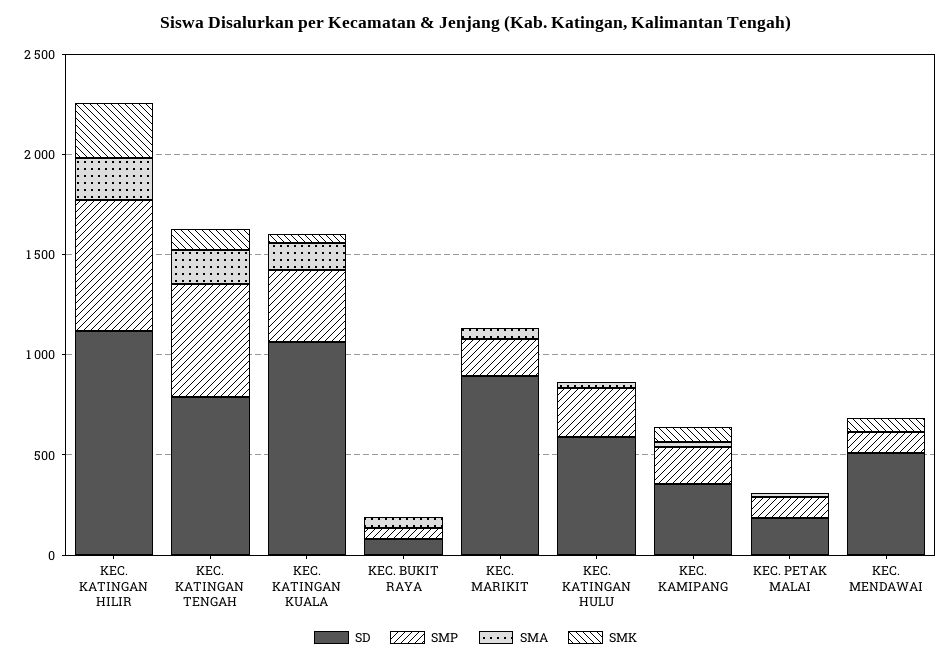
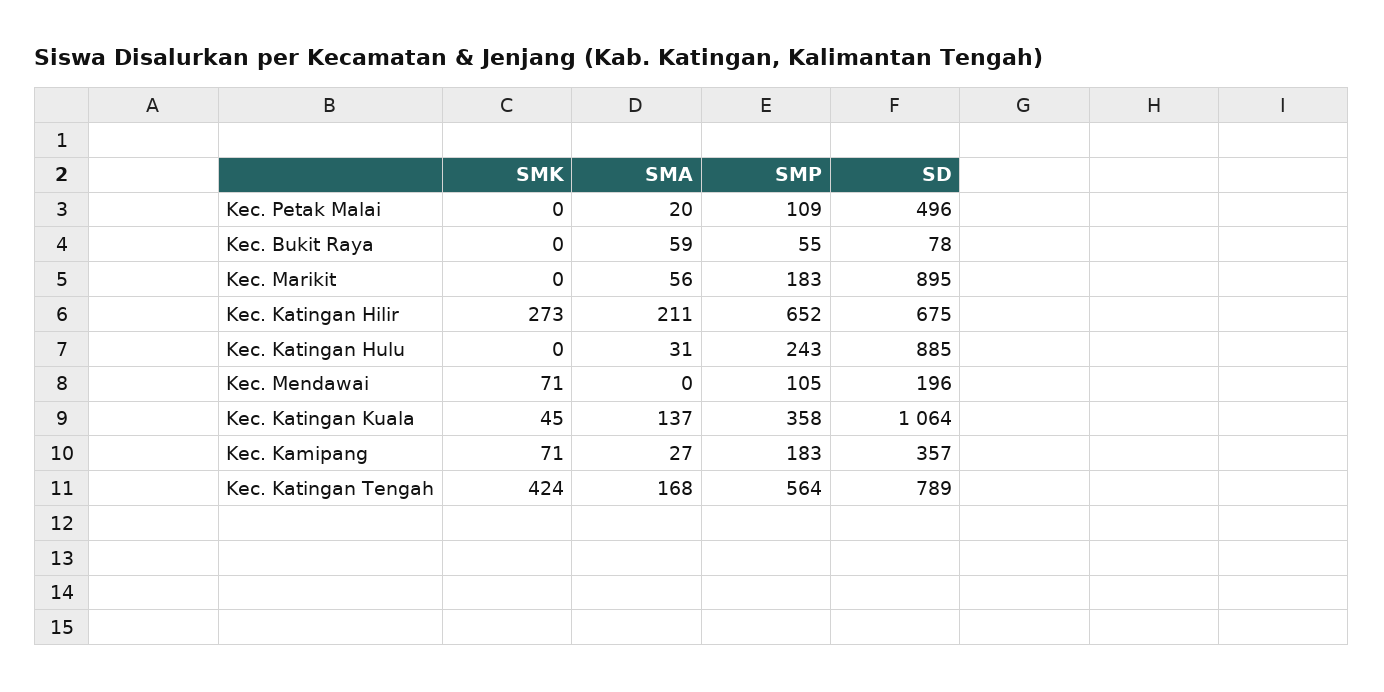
  {
    "SD": {
-     "KEC. KATINGAN HILIR": 1100,
+     "KEC. KATINGAN HILIR": 675,
      "KEC. KATINGAN TENGAH": 789,
      "KEC. KATINGAN KUALA": 1064,
      "KEC. BUKIT RAYA": 78,
      "KEC. MARIKIT": 895,
-     "KEC. KATINGAN HULU": 600,
+     "KEC. KATINGAN HULU": 885,
      "KEC. KAMIPANG": 357,
-     "KEC. PETAK MALAI": 200,
+     "KEC. PETAK MALAI": 496,
-     "KEC. MENDAWAI": 500
+     "KEC. MENDAWAI": 196
    },
    "SMP": {
      "KEC. KATINGAN HILIR": 652,
      "KEC. KATINGAN TENGAH": 564,
      "KEC. KATINGAN KUALA": 358,
      "KEC. BUKIT RAYA": 55,
      "KEC. MARIKIT": 183,
      "KEC. KATINGAN HULU": 243,
      "KEC. KAMIPANG": 183,
      "KEC. PETAK MALAI": 109,
      "KEC. MENDAWAI": 105
    },
    "SMA": {
      "KEC. KATINGAN HILIR": 211,
      "KEC. KATINGAN TENGAH": 168,
      "KEC. KATINGAN KUALA": 137,
      "KEC. BUKIT RAYA": 59,
      "KEC. MARIKIT": 56,
      "KEC. KATINGAN HULU": 31,
      "KEC. KAMIPANG": 27,
      "KEC. PETAK MALAI": 20,
      "KEC. MENDAWAI": 0
    },
    "SMK": {
      "KEC. KATINGAN HILIR": 273,
-     "KEC. KATINGAN TENGAH": 100,
+     "KEC. KATINGAN TENGAH": 424,
      "KEC. KATINGAN KUALA": 45,
      "KEC. BUKIT RAYA": 0,
      "KEC. MARIKIT": 0,
      "KEC. KATINGAN HULU": 0,
      "KEC. KAMIPANG": 71,
      "KEC. PETAK MALAI": 0,
      "KEC. MENDAWAI": 71
    }
  }

